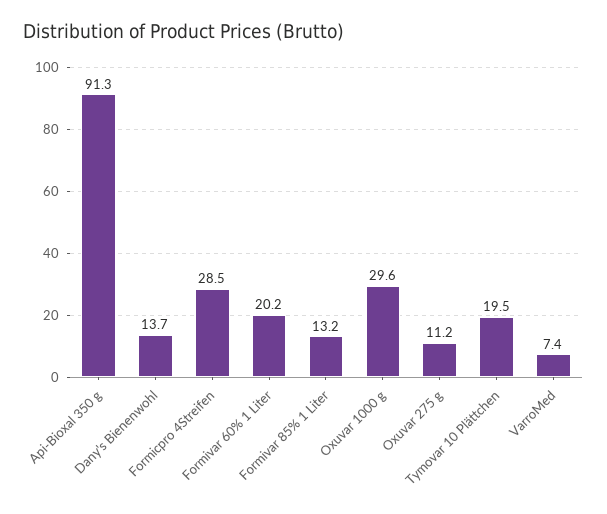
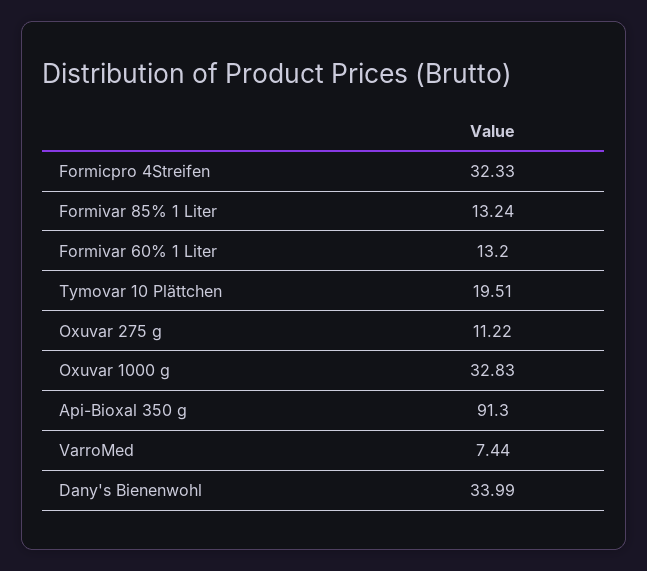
  {
    "Api-Bioxal 350 g": 91.3,
-   "Dany's Bienenwohl": 13.7,
+   "Dany's Bienenwohl": 33.99,
-   "Formicpro 4Streifen": 28.5,
+   "Formicpro 4Streifen": 32.33,
-   "Formivar 60% 1 Liter": 20.2,
+   "Formivar 60% 1 Liter": 13.2,
    "Formivar 85% 1 Liter": 13.24,
-   "Oxuvar 1000 g": 29.6,
+   "Oxuvar 1000 g": 32.83,
    "Oxuvar 275 g": 11.22,
    "Tymovar 10 Plättchen": 19.51,
    "VarroMed": 7.44
  }

